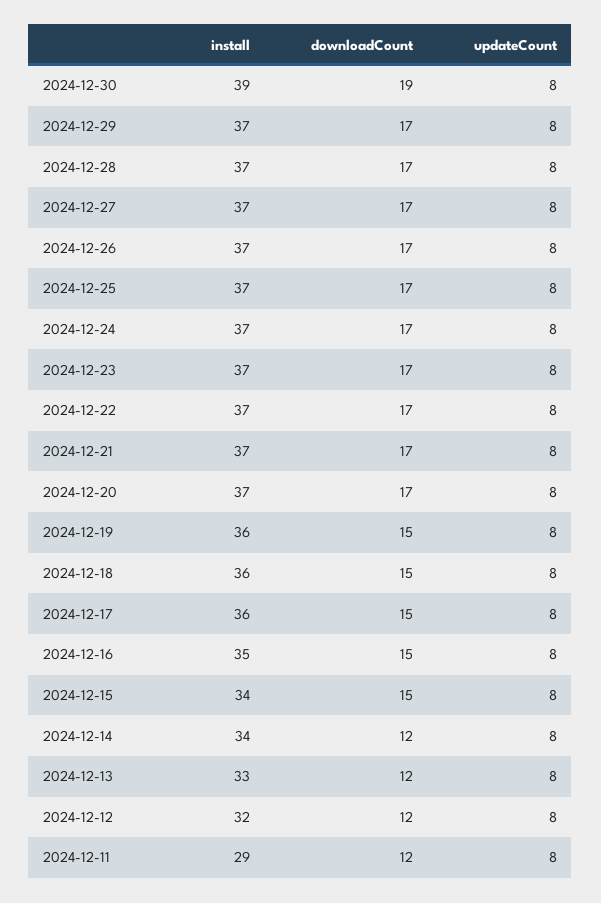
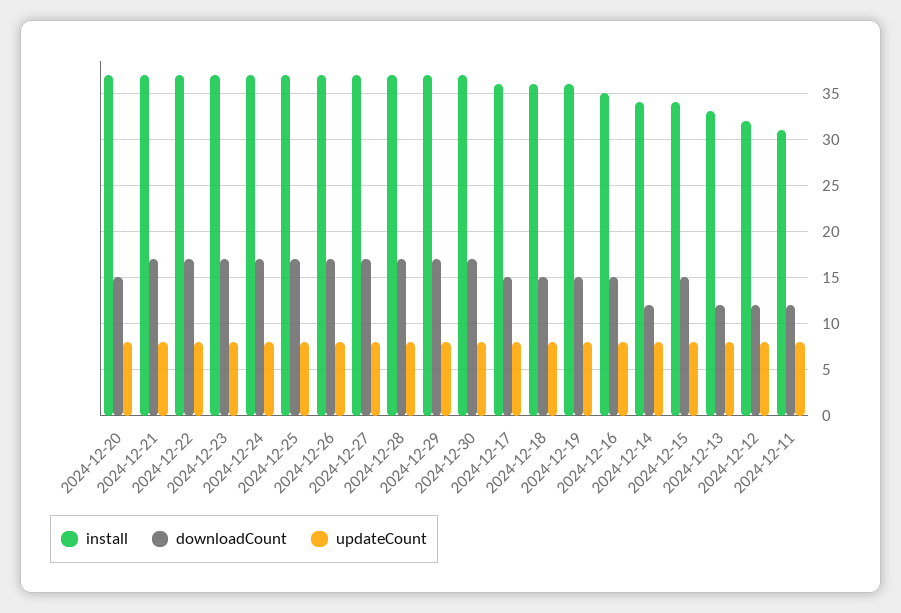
  {
    "install": {
-     "2024-12-30": 39,
+     "2024-12-30": 37,
      "2024-12-29": 37,
      "2024-12-28": 37,
      "2024-12-27": 37,
      "2024-12-26": 37,
      "2024-12-25": 37,
      "2024-12-24": 37,
      "2024-12-23": 37,
      "2024-12-22": 37,
      "2024-12-21": 37,
      "2024-12-20": 37,
      "2024-12-19": 36,
      "2024-12-18": 36,
      "2024-12-17": 36,
      "2024-12-16": 35,
      "2024-12-15": 34,
      "2024-12-14": 34,
      "2024-12-13": 33,
      "2024-12-12": 32,
-     "2024-12-11": 29
+     "2024-12-11": 31
    },
    "downloadCount": {
-     "2024-12-30": 19,
+     "2024-12-30": 17,
      "2024-12-29": 17,
      "2024-12-28": 17,
      "2024-12-27": 17,
      "2024-12-26": 17,
      "2024-12-25": 17,
      "2024-12-24": 17,
      "2024-12-23": 17,
      "2024-12-22": 17,
      "2024-12-21": 17,
-     "2024-12-20": 17,
+     "2024-12-20": 15,
      "2024-12-19": 15,
      "2024-12-18": 15,
      "2024-12-17": 15,
      "2024-12-16": 15,
      "2024-12-15": 15,
      "2024-12-14": 12,
      "2024-12-13": 12,
      "2024-12-12": 12,
      "2024-12-11": 12
    },
    "updateCount": {
      "2024-12-30": 8,
      "2024-12-29": 8,
      "2024-12-28": 8,
      "2024-12-27": 8,
      "2024-12-26": 8,
      "2024-12-25": 8,
      "2024-12-24": 8,
      "2024-12-23": 8,
      "2024-12-22": 8,
      "2024-12-21": 8,
      "2024-12-20": 8,
      "2024-12-19": 8,
      "2024-12-18": 8,
      "2024-12-17": 8,
      "2024-12-16": 8,
      "2024-12-15": 8,
      "2024-12-14": 8,
      "2024-12-13": 8,
      "2024-12-12": 8,
      "2024-12-11": 8
    }
  }

